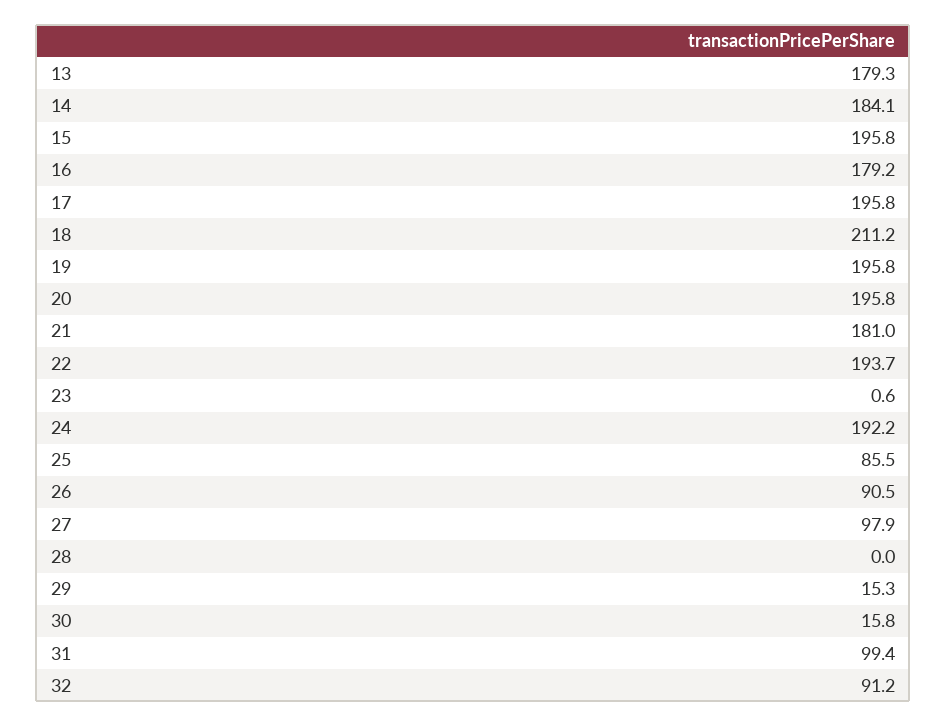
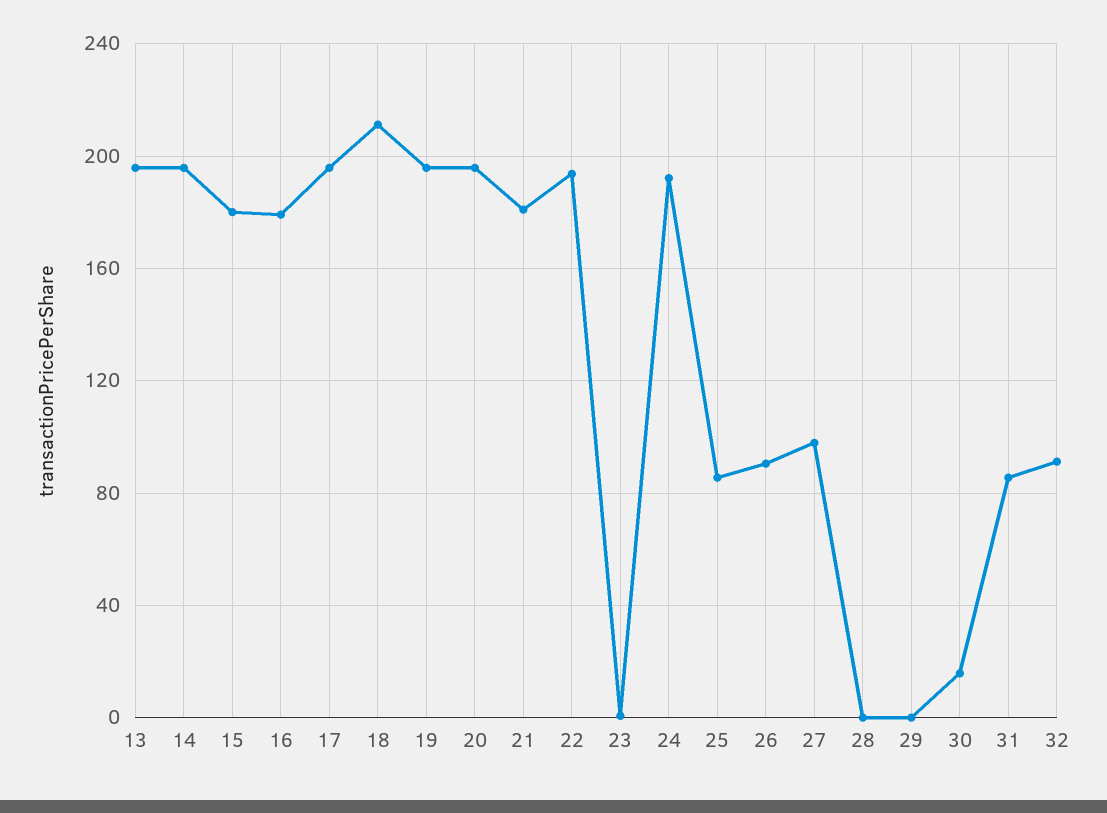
  {
-   "13": 179.3,
+   "13": 195,
-   "14": 184.1,
+   "14": 195,
-   "15": 195.8,
+   "15": 180,
    "16": 179.2,
    "17": 195.8,
    "18": 211.2,
    "19": 195.8,
    "20": 195.8,
    "21": 181,
    "22": 193.7,
    "23": 0.6,
    "24": 192.2,
    "25": 85.5,
    "26": 90.5,
    "27": 97.9,
    "28": 0,
-   "29": 15.3,
+   "29": 0,
    "30": 15.8,
-   "31": 99.4,
+   "31": 85,
    "32": 91.2
  }

